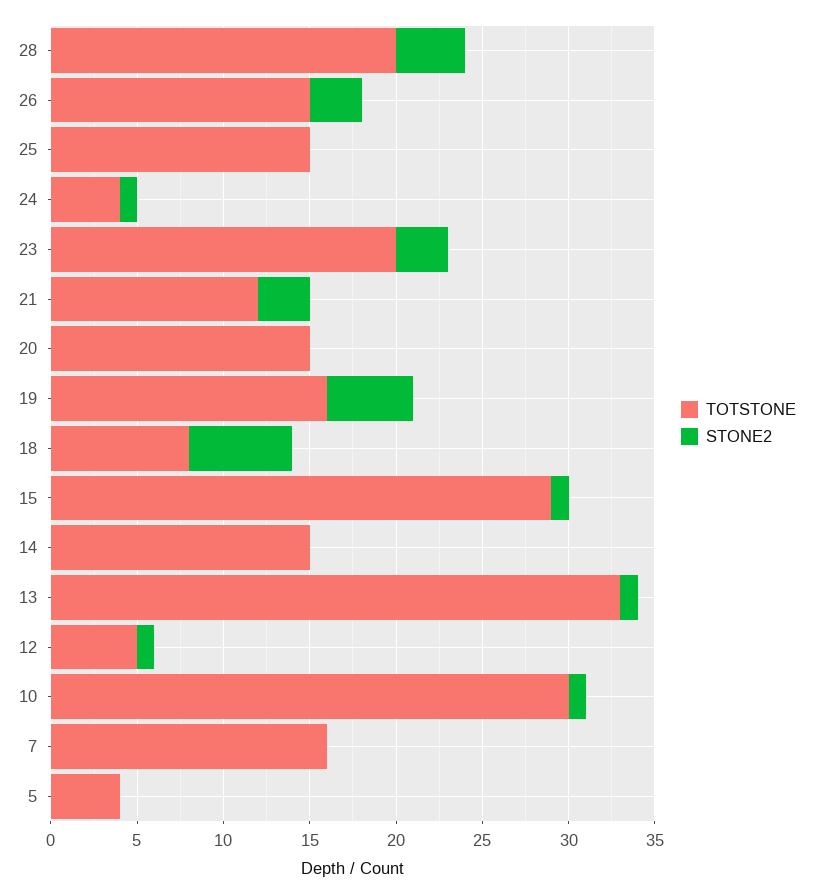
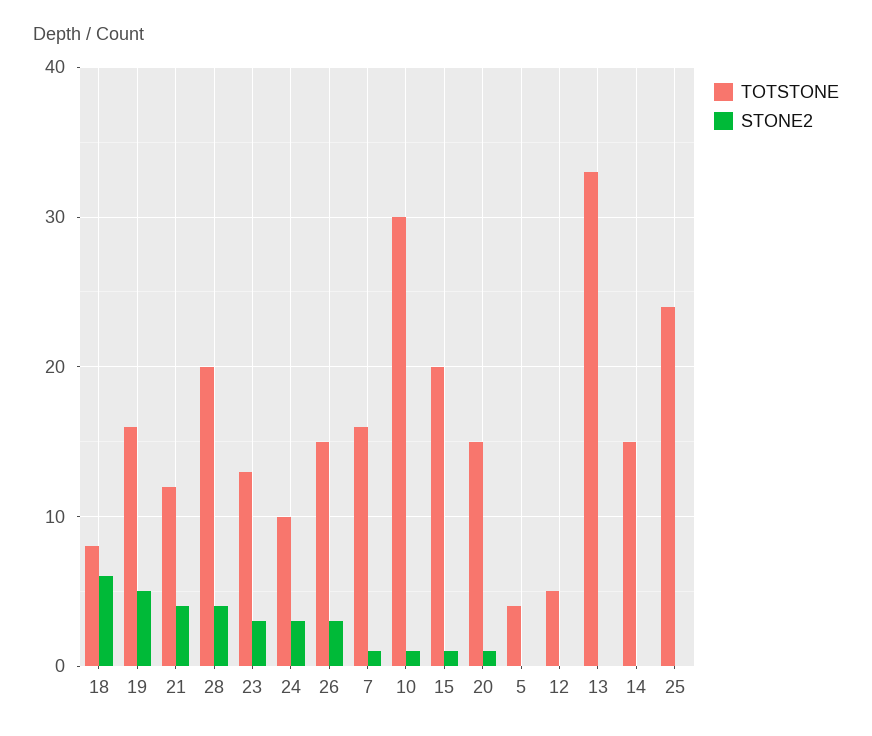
  {
    "TOTSTONE": {
      "28": 20,
      "26": 15,
-     "25": 15,
+     "25": 24,
-     "24": 4,
+     "24": 10,
-     "23": 20,
+     "23": 13,
      "21": 12,
      "20": 15,
      "19": 16,
      "18": 8,
-     "15": 29,
+     "15": 20,
      "14": 15,
      "13": 33,
      "12": 5,
      "10": 30,
      "7": 16,
      "5": 4
    },
    "STONE2": {
      "28": 4,
      "26": 3,
      "25": 0,
-     "24": 1,
+     "24": 3,
      "23": 3,
-     "21": 3,
+     "21": 4,
-     "20": 0,
+     "20": 1,
      "19": 5,
      "18": 6,
      "15": 1,
      "14": 0,
-     "13": 1,
+     "13": 0,
-     "12": 1,
+     "12": 0,
      "10": 1,
-     "7": 0,
+     "7": 1,
      "5": 0
    }
  }

